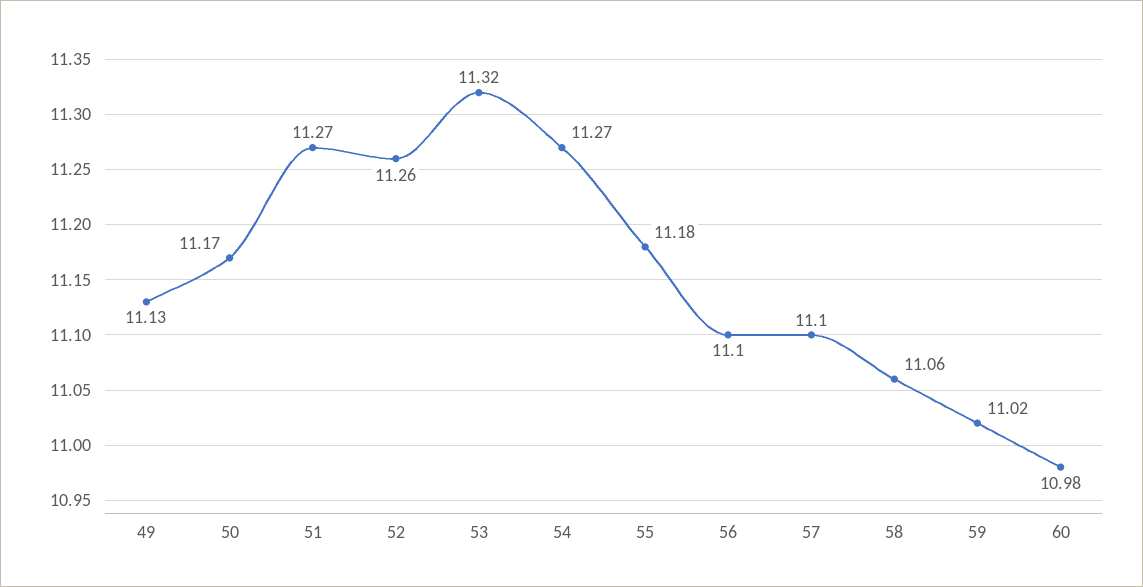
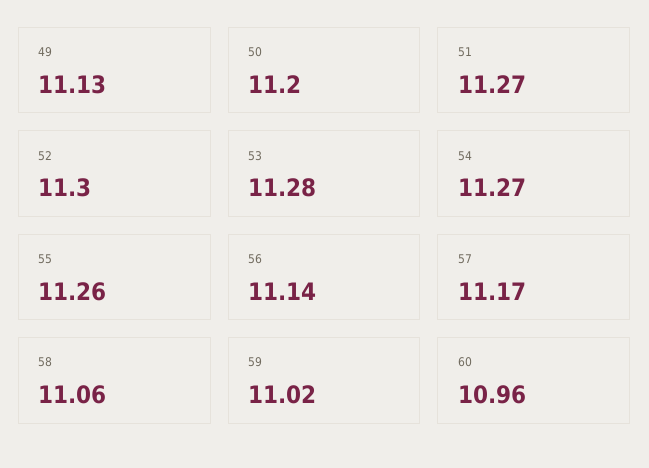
  {
    "49": 11.13,
-   "50": 11.17,
+   "50": 11.2,
    "51": 11.27,
-   "52": 11.26,
+   "52": 11.3,
-   "53": 11.32,
+   "53": 11.28,
    "54": 11.27,
-   "55": 11.18,
+   "55": 11.26,
-   "56": 11.1,
+   "56": 11.14,
-   "57": 11.1,
+   "57": 11.17,
    "58": 11.06,
    "59": 11.02,
-   "60": 10.98
+   "60": 10.96
  }

